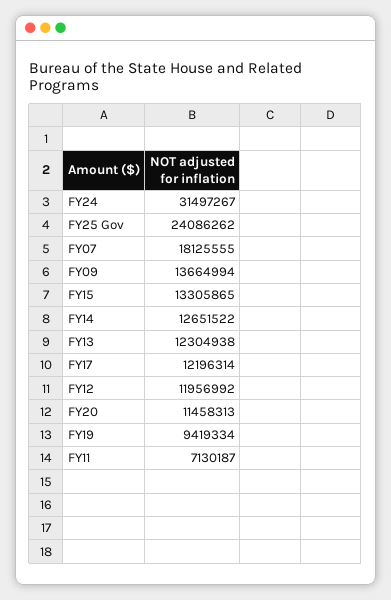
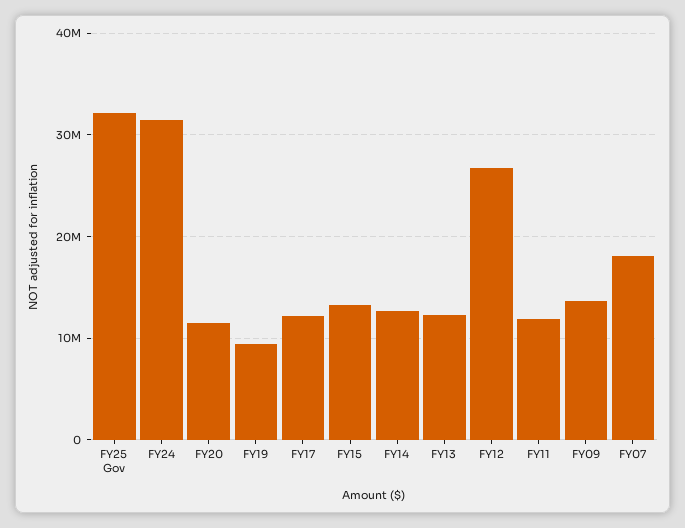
  {
    "FY24": 31497267,
-   "FY25 Gov": 24086262,
+   "FY25 Gov": 32000000,
    "FY07": 18125555,
    "FY09": 13664994,
    "FY15": 13305865,
    "FY14": 12651522,
    "FY13": 12304938,
    "FY17": 12196314,
-   "FY12": 11956992,
+   "FY12": 27000000,
    "FY20": 11458313,
    "FY19": 9419334,
-   "FY11": 7130187
+   "FY11": 12000000
  }

